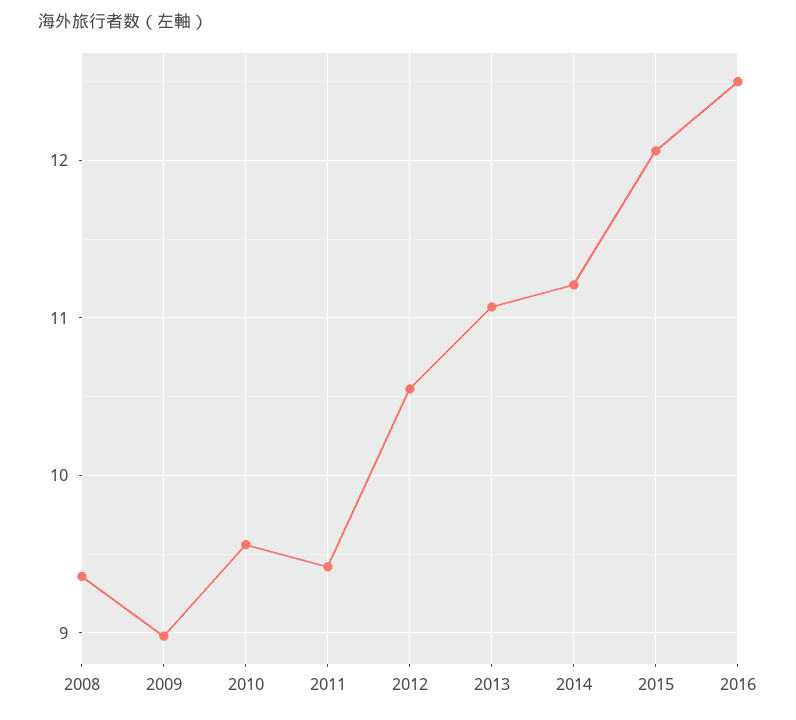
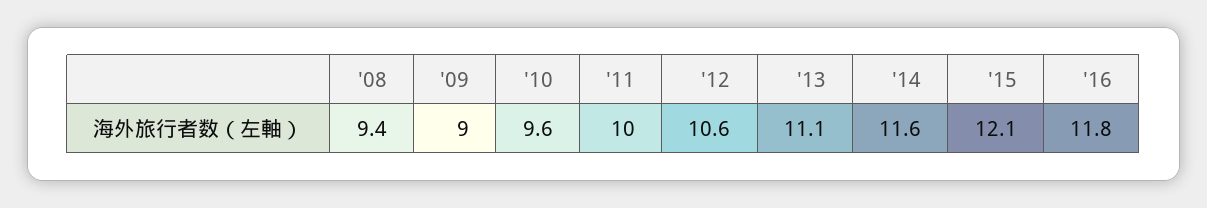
  {
    "2008": 9.4,
    "2009": 9,
    "2010": 9.6,
-   "2011": 9.4,
+   "2011": 10,
    "2012": 10.6,
    "2013": 11.1,
-   "2014": 11.2,
+   "2014": 11.6,
    "2015": 12.1,
-   "2016": 12.5
+   "2016": 11.8
  }

